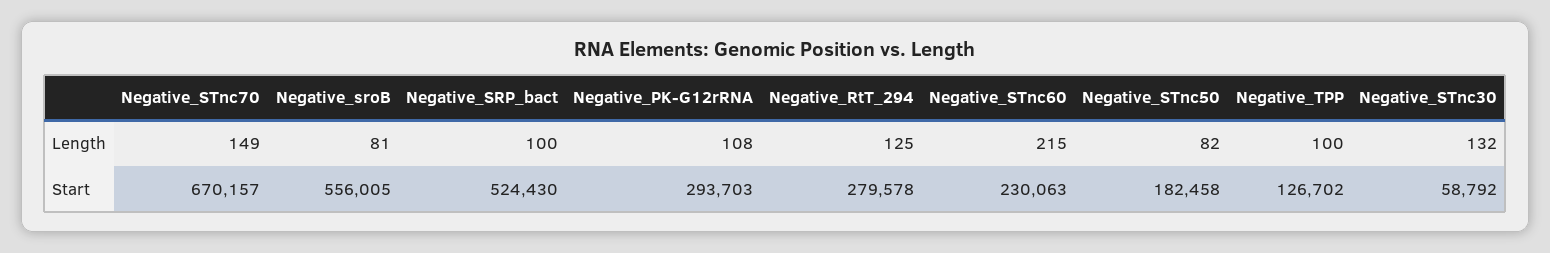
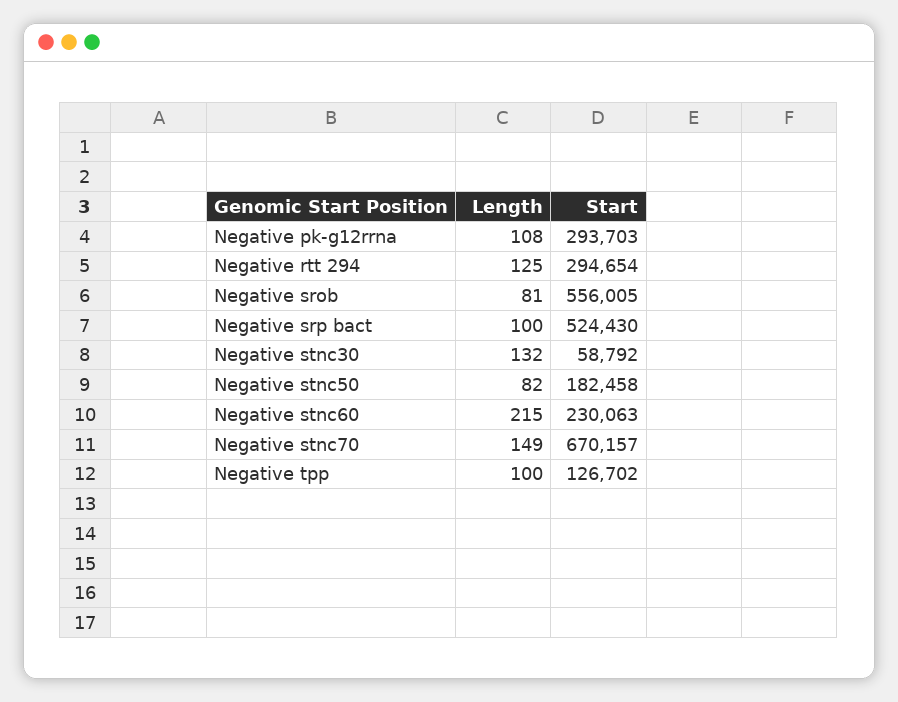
  {
    "Negative_STnc70": {
      "Length": 149,
      "Start": 670157
    },
    "Negative_sroB": {
      "Length": 81,
      "Start": 556005
    },
    "Negative_SRP_bact": {
      "Length": 100,
      "Start": 524430
    },
    "Negative_PK-G12rRNA": {
      "Length": 108,
      "Start": 293703
    },
    "Negative_RtT_294": {
      "Length": 125,
-     "Start": 279578
+     "Start": 294654
    },
    "Negative_STnc60": {
      "Length": 215,
      "Start": 230063
    },
    "Negative_STnc50": {
      "Length": 82,
      "Start": 182458
    },
    "Negative_TPP": {
      "Length": 100,
      "Start": 126702
    },
    "Negative_STnc30": {
      "Length": 132,
      "Start": 58792
    }
  }

